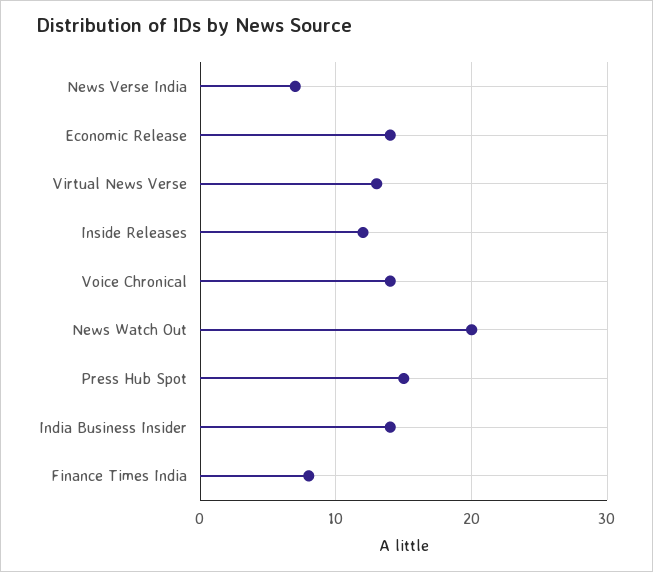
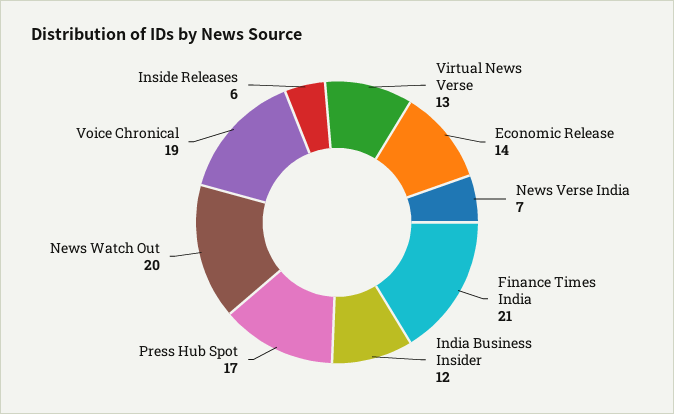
  {
    "News Verse India": 7,
    "Economic Release": 14,
    "Virtual News Verse": 13,
-   "Inside Releases": 12,
+   "Inside Releases": 6,
-   "Voice Chronical": 14,
+   "Voice Chronical": 19,
    "News Watch Out": 20,
-   "Press Hub Spot": 15,
+   "Press Hub Spot": 17,
-   "India Business Insider": 14,
+   "India Business Insider": 12,
-   "Finance Times India": 8
+   "Finance Times India": 21
  }

